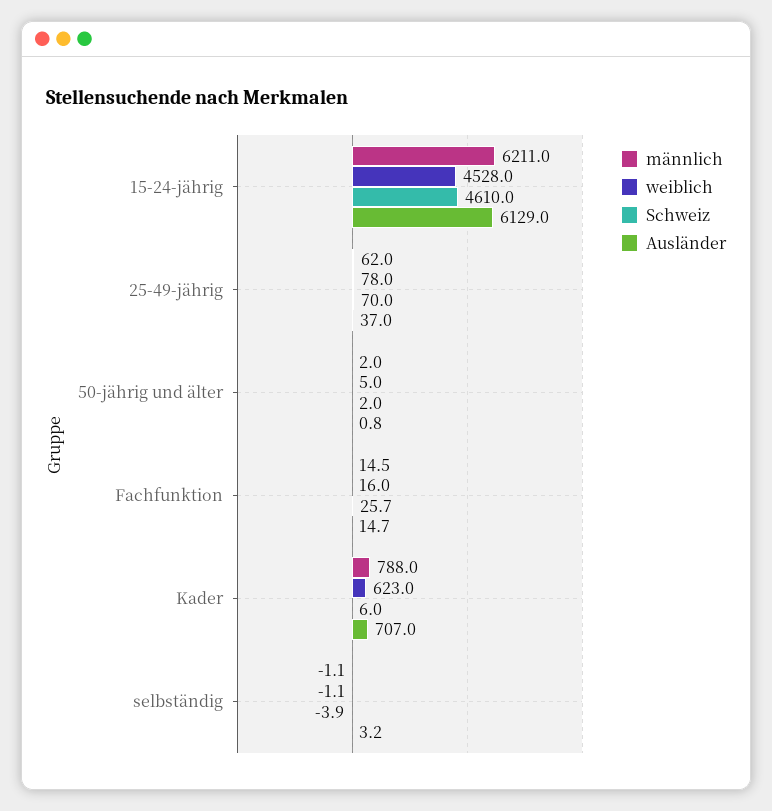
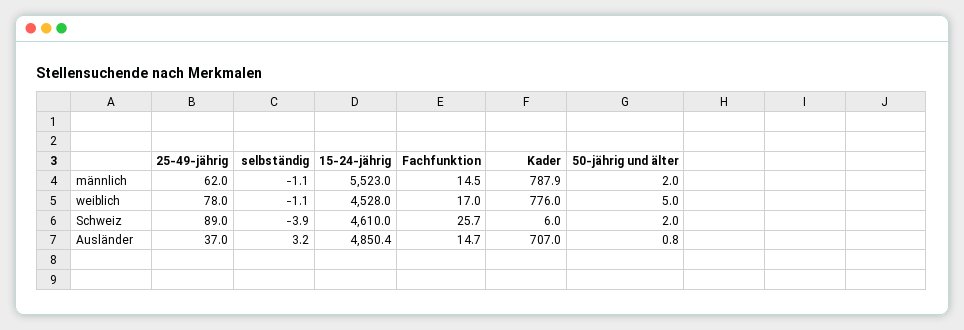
  {
    "männlich": {
-     "15-24-jährig": 6211,
+     "15-24-jährig": 5523,
      "25-49-jährig": 62,
      "50-jährig und älter": 2,
      "Fachfunktion": 14.5,
-     "Kader": 788,
+     "Kader": 787.9,
      "selbständig": -1.1
    },
    "weiblich": {
      "15-24-jährig": 4528,
      "25-49-jährig": 78,
      "50-jährig und älter": 5,
-     "Fachfunktion": 16,
+     "Fachfunktion": 17,
-     "Kader": 623,
+     "Kader": 776,
      "selbständig": -1.1
    },
    "Schweiz": {
      "15-24-jährig": 4610,
-     "25-49-jährig": 70,
+     "25-49-jährig": 89,
      "50-jährig und älter": 2,
      "Fachfunktion": 25.7,
      "Kader": 6,
      "selbständig": -3.9
    },
    "Ausländer": {
-     "15-24-jährig": 6129,
+     "15-24-jährig": 4850.4,
      "25-49-jährig": 37,
      "50-jährig und älter": 0.8,
      "Fachfunktion": 14.7,
      "Kader": 707,
      "selbständig": 3.2
    }
  }

